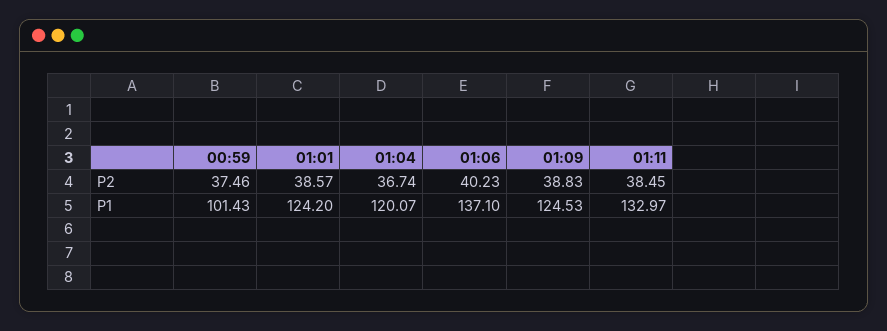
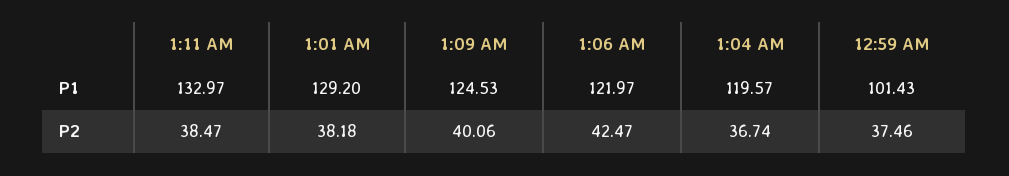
  {
    "00:59": {
      "P2": 37.46,
      "P1": 101.43
    },
    "01:01": {
-     "P2": 38.57,
+     "P2": 38.18,
-     "P1": 124.2
+     "P1": 129.2
    },
    "01:04": {
      "P2": 36.74,
-     "P1": 120.07
+     "P1": 119.57
    },
    "01:06": {
-     "P2": 40.23,
+     "P2": 42.47,
-     "P1": 137.1
+     "P1": 121.97
    },
    "01:09": {
-     "P2": 38.83,
+     "P2": 40.06,
      "P1": 124.53
    },
    "01:11": {
-     "P2": 38.45,
+     "P2": 38.47,
      "P1": 132.97
    }
  }

